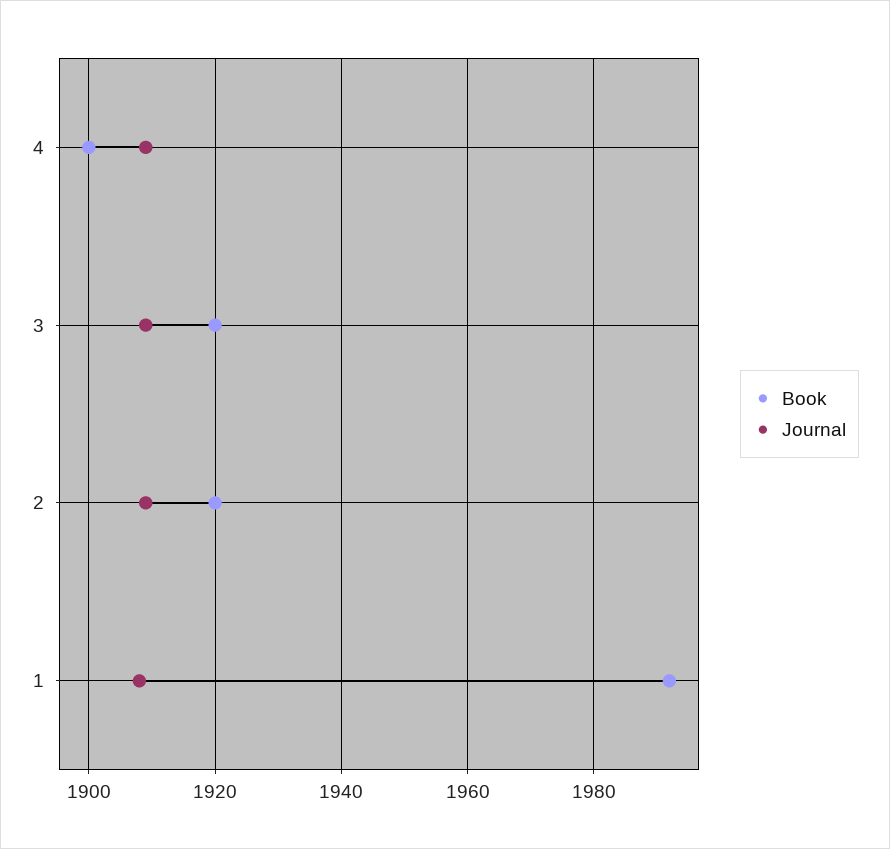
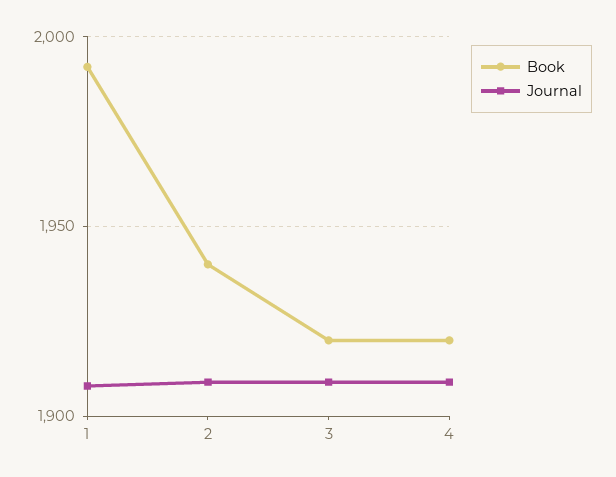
  {
    "Book": {
-     "4": 1900,
+     "4": 1920,
      "3": 1920,
-     "2": 1920,
+     "2": 1940,
      "1": 1990
    },
    "Journal": {
      "4": 1910,
      "3": 1910,
      "2": 1910,
      "1": 1910
    }
  }

